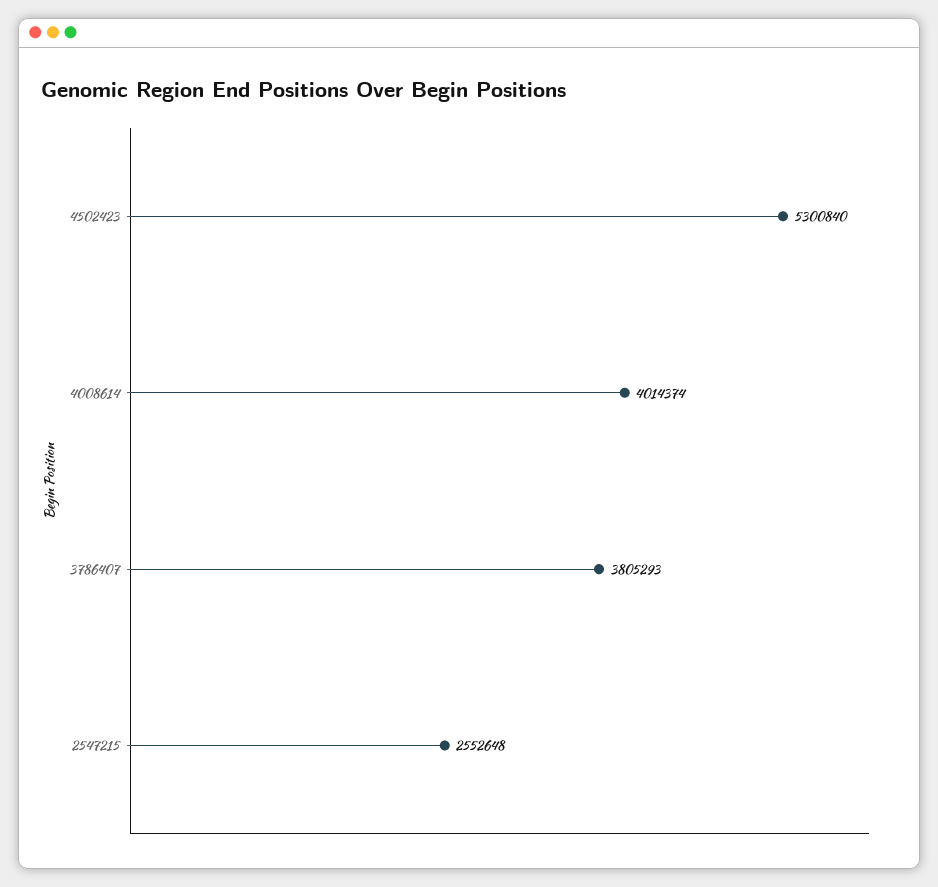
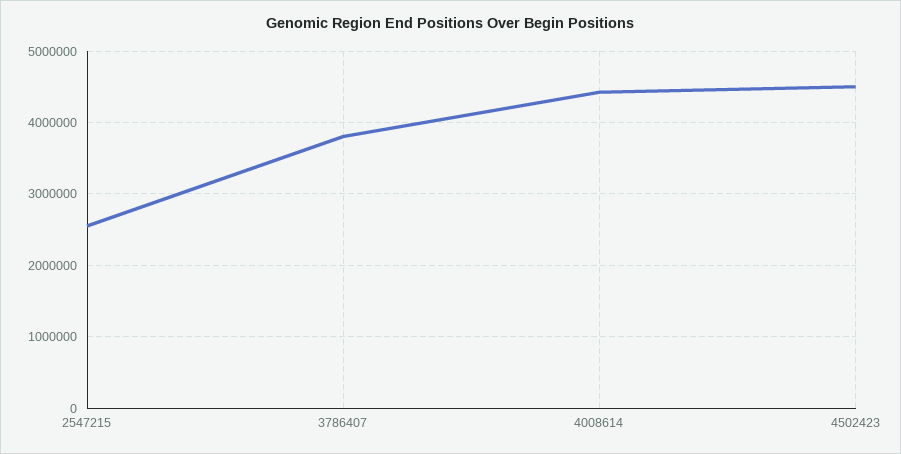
  {
-   "4502423": 5300840,
+   "4502423": 4500000,
-   "4008614": 4014374,
+   "4008614": 4400000,
    "3786407": 3805293,
    "2547215": 2552648
  }

